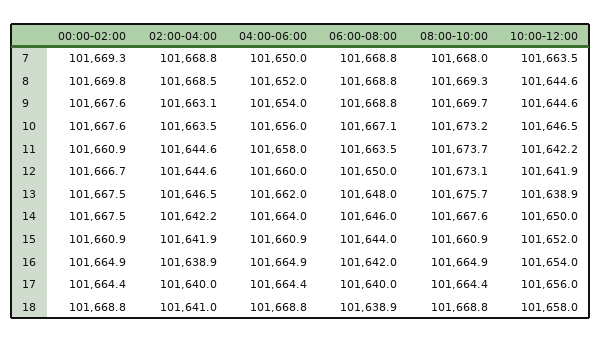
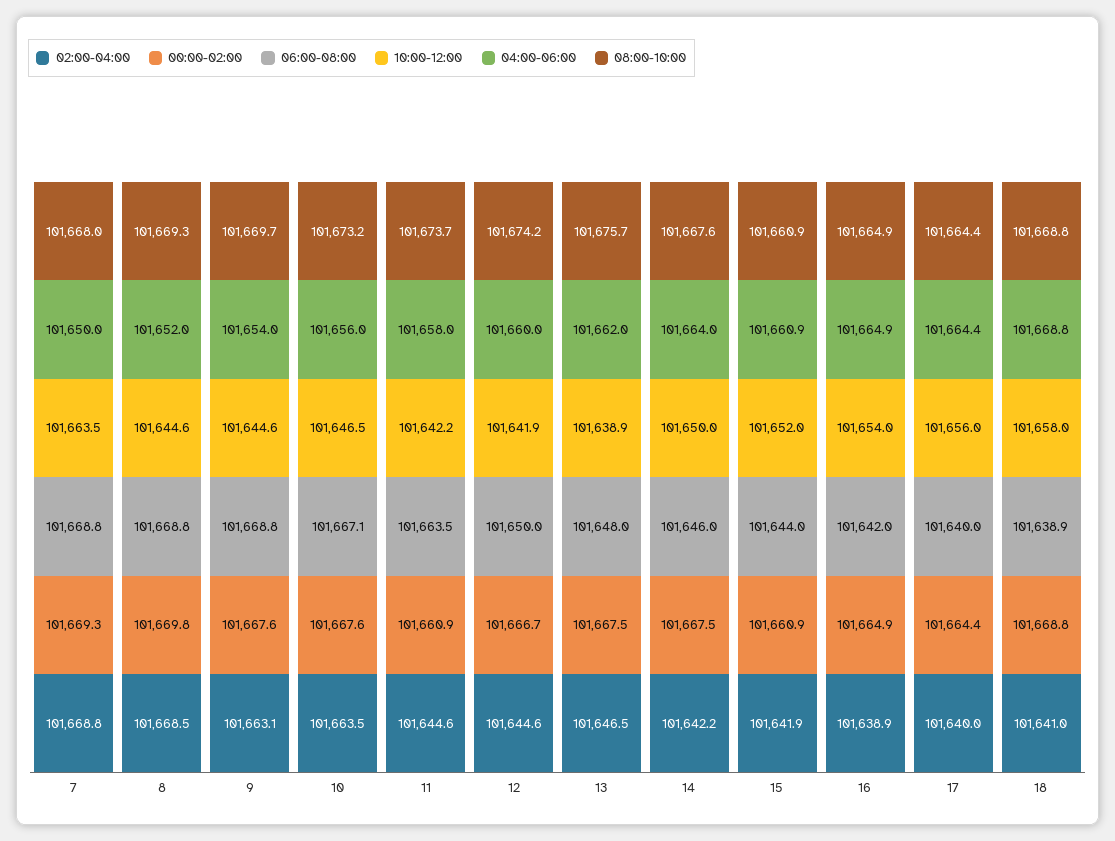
  {
    "00:00-02:00": {
      "7": 101669.3,
      "8": 101669.8,
      "9": 101667.6,
      "10": 101667.6,
      "11": 101660.9,
      "12": 101666.7,
      "13": 101667.5,
      "14": 101667.5,
      "15": 101660.9,
      "16": 101664.9,
      "17": 101664.4,
      "18": 101668.8
    },
    "02:00-04:00": {
      "7": 101668.8,
      "8": 101668.5,
      "9": 101663.1,
      "10": 101663.5,
      "11": 101644.6,
      "12": 101644.6,
      "13": 101646.5,
      "14": 101642.2,
      "15": 101641.9,
      "16": 101638.9,
      "17": 101640,
      "18": 101641
    },
    "04:00-06:00": {
      "7": 101650,
      "8": 101652,
      "9": 101654,
      "10": 101656,
      "11": 101658,
      "12": 101660,
      "13": 101662,
      "14": 101664,
      "15": 101660.9,
      "16": 101664.9,
      "17": 101664.4,
      "18": 101668.8
    },
    "06:00-08:00": {
      "7": 101668.8,
      "8": 101668.8,
      "9": 101668.8,
      "10": 101667.1,
      "11": 101663.5,
      "12": 101650,
      "13": 101648,
      "14": 101646,
      "15": 101644,
      "16": 101642,
      "17": 101640,
      "18": 101638.9
    },
    "08:00-10:00": {
      "7": 101668,
      "8": 101669.3,
      "9": 101669.7,
      "10": 101673.2,
      "11": 101673.7,
-     "12": 101673.1,
+     "12": 101674.2,
      "13": 101675.7,
      "14": 101667.6,
      "15": 101660.9,
      "16": 101664.9,
      "17": 101664.4,
      "18": 101668.8
    },
    "10:00-12:00": {
      "7": 101663.5,
      "8": 101644.6,
      "9": 101644.6,
      "10": 101646.5,
      "11": 101642.2,
      "12": 101641.9,
      "13": 101638.9,
      "14": 101650,
      "15": 101652,
      "16": 101654,
      "17": 101656,
      "18": 101658
    }
  }

